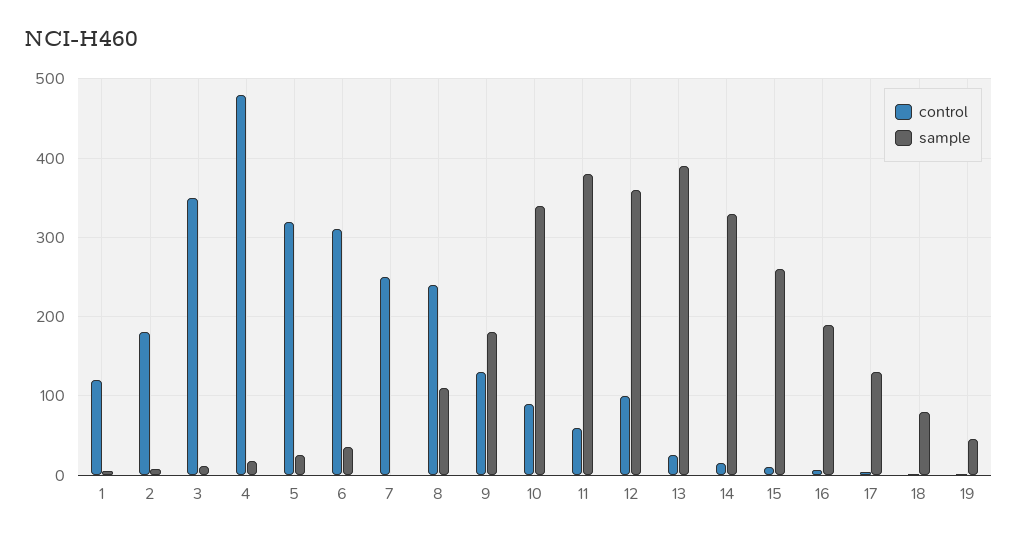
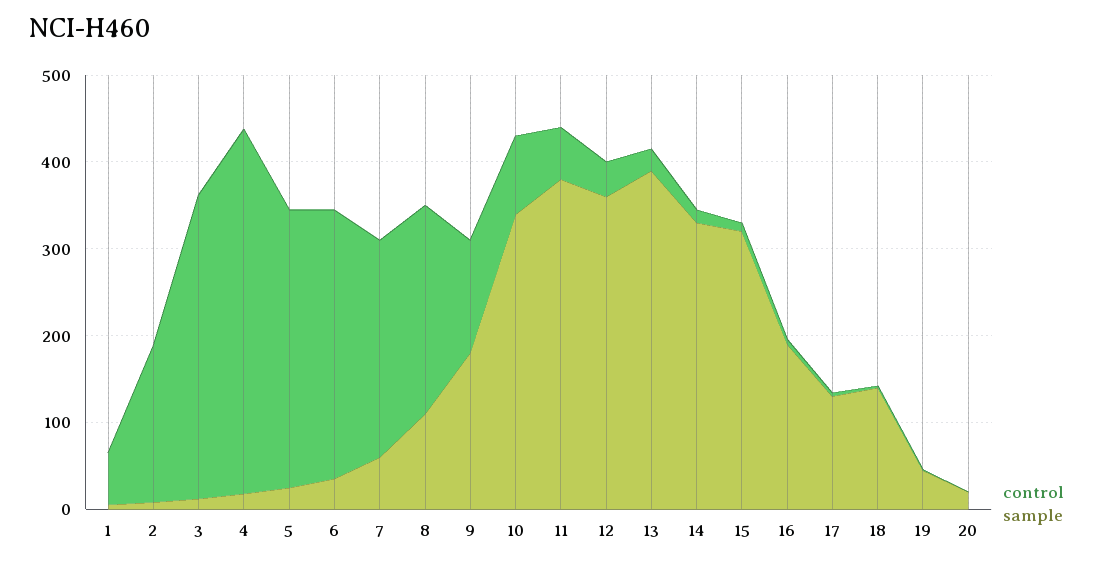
  {
    "control": {
-     "1": 120,
+     "1": 60,
      "2": 180,
      "3": 350,
-     "4": 480,
+     "4": 420,
      "5": 320,
      "6": 310,
      "7": 250,
      "8": 240,
      "9": 130,
      "10": 90,
      "11": 60,
-     "12": 100,
+     "12": 40,
      "13": 30,
      "14": 20,
      "15": 10,
      "16": 10,
      "17": 0,
      "18": 0,
-     "19": 0
+     "19": 0,
+     "20": 0
    },
    "sample": {
      "1": 10,
      "2": 10,
      "3": 10,
      "4": 20,
      "5": 30,
      "6": 40,
-     "7": 0,
+     "7": 60,
      "8": 110,
      "9": 180,
      "10": 340,
      "11": 380,
      "12": 360,
      "13": 390,
      "14": 330,
-     "15": 260,
+     "15": 320,
      "16": 190,
      "17": 130,
-     "18": 80,
+     "18": 140,
-     "19": 50
+     "19": 50,
+     "20": 20
    }
  }

